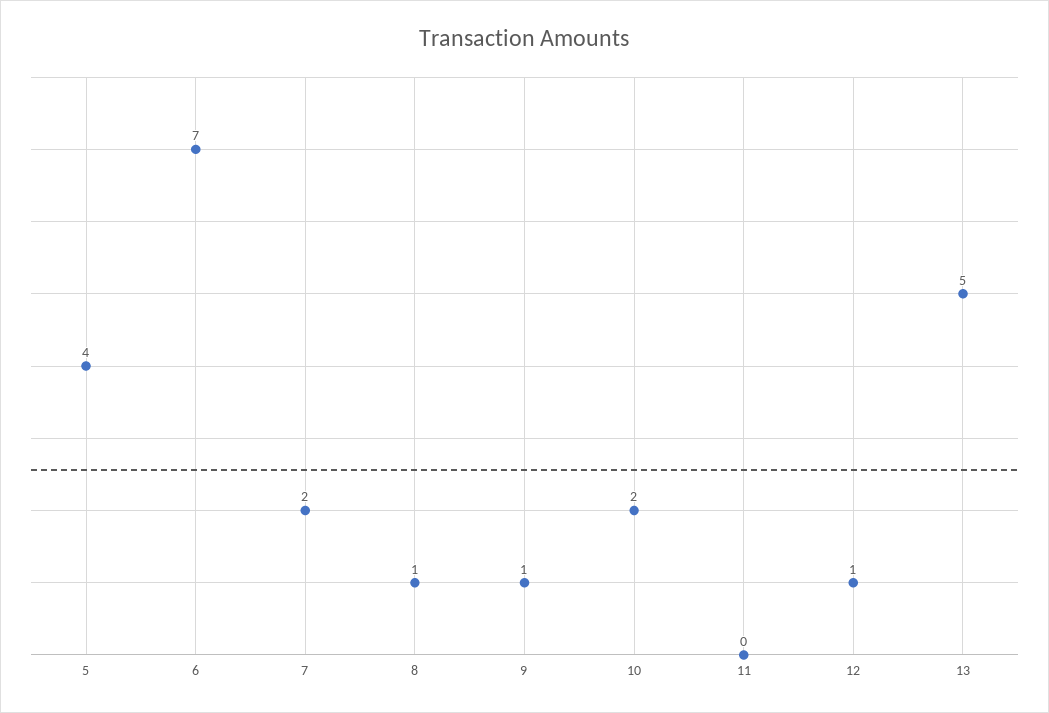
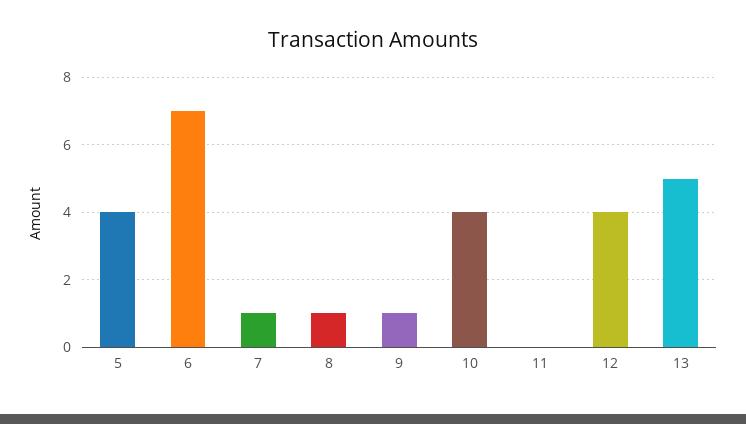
  {
    "5": 4,
    "6": 7,
-   "7": 2,
+   "7": 1,
    "8": 1,
    "9": 1,
-   "10": 2,
+   "10": 4,
    "11": 0,
-   "12": 1,
+   "12": 4,
    "13": 5
  }

